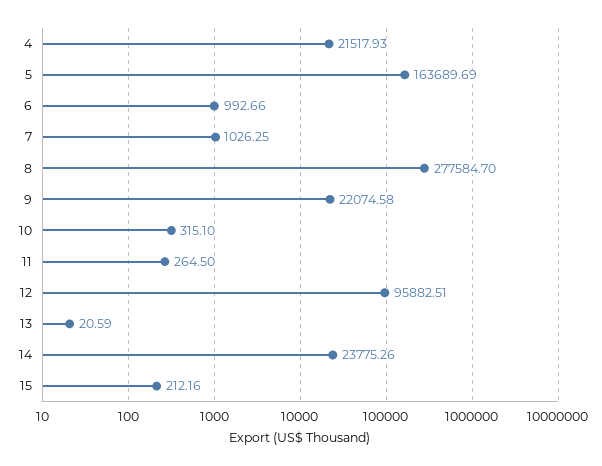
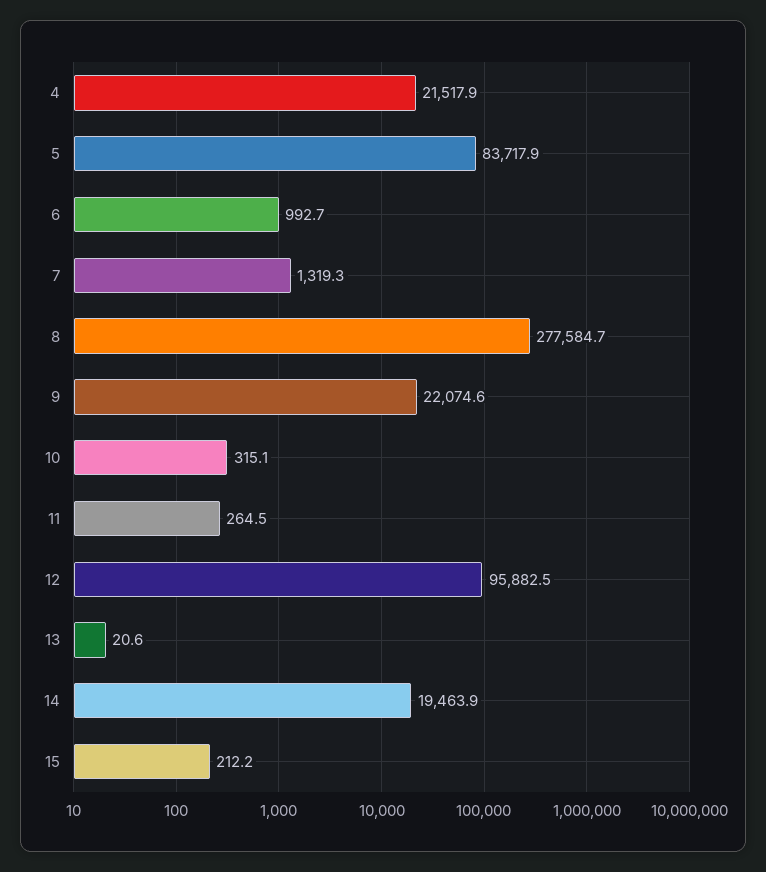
  {
    "4": 21517.93,
-   "5": 163689.69,
+   "5": 83717.9,
    "6": 992.66,
-   "7": 1026.25,
+   "7": 1319.3,
    "8": 277584.7,
    "9": 22074.58,
    "10": 315.1,
    "11": 264.5,
    "12": 95882.51,
    "13": 20.59,
-   "14": 23775.26,
+   "14": 19463.9,
    "15": 212.16
  }

